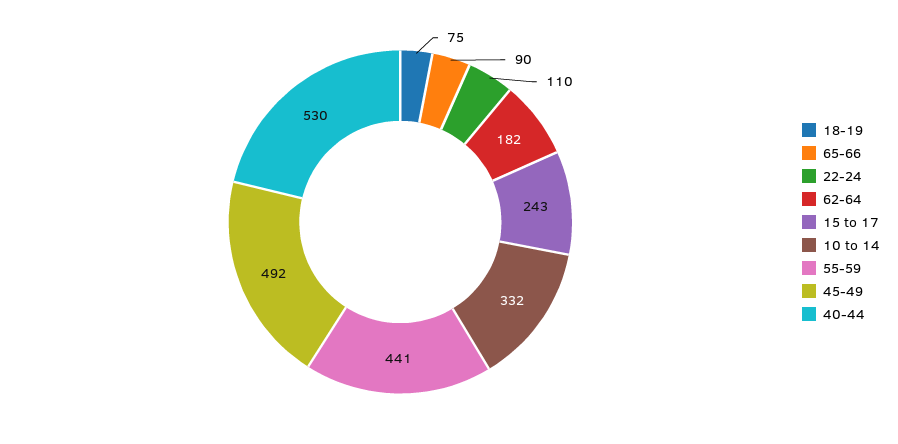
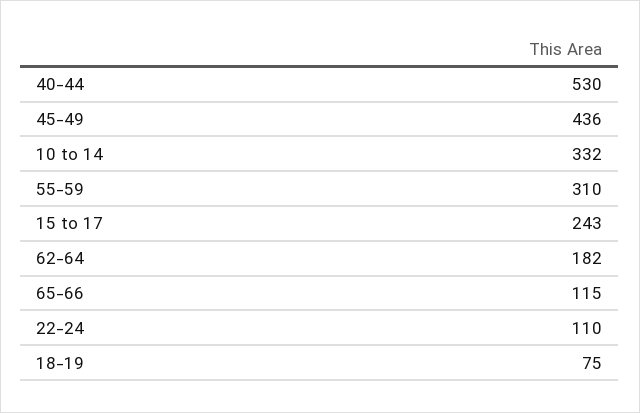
  {
    "18-19": 75,
-   "65-66": 90,
+   "65-66": 115,
    "22-24": 110,
    "62-64": 182,
    "15 to 17": 243,
    "10 to 14": 332,
-   "55-59": 441,
+   "55-59": 310,
-   "45-49": 492,
+   "45-49": 436,
    "40-44": 530
  }

